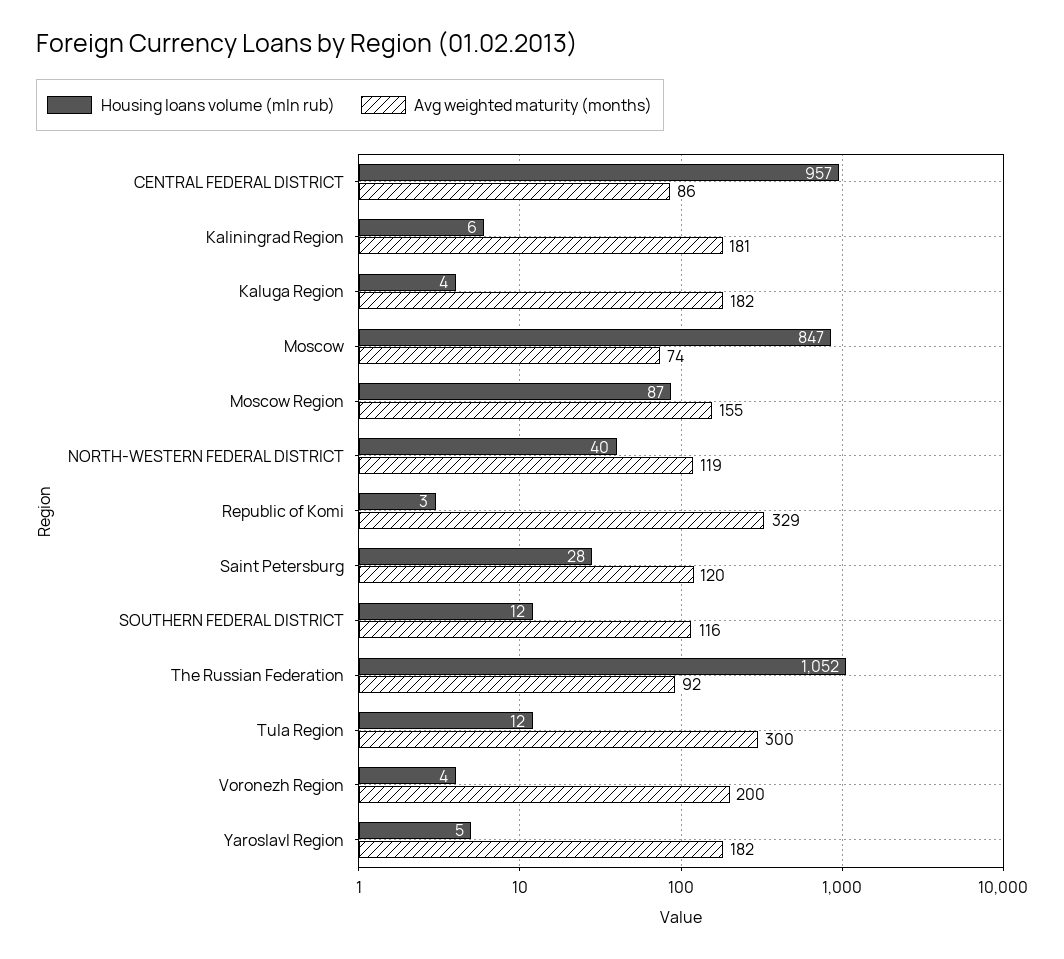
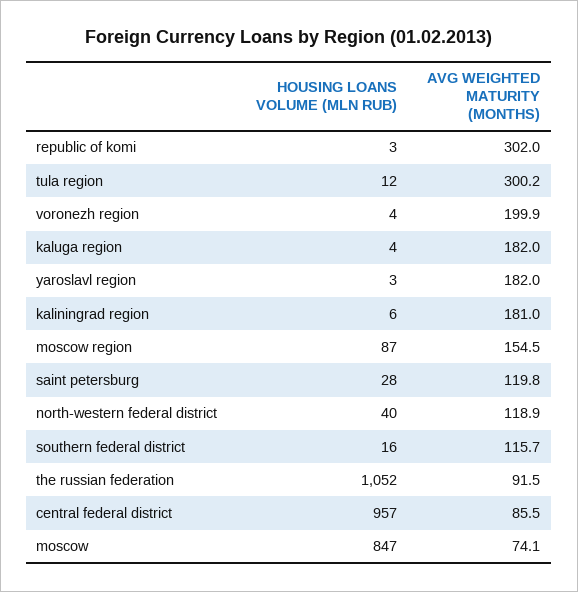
  {
    "Housing loans volume (mln rub)": {
      "CENTRAL FEDERAL DISTRICT": 957,
      "Kaliningrad Region": 6,
      "Kaluga Region": 4,
      "Moscow": 847,
      "Moscow Region": 87,
      "NORTH-WESTERN FEDERAL DISTRICT": 40,
      "Republic of Komi": 3,
      "Saint Petersburg": 28,
-     "SOUTHERN FEDERAL DISTRICT": 12,
+     "SOUTHERN FEDERAL DISTRICT": 16,
      "The Russian Federation": 1052,
      "Tula Region": 12,
      "Voronezh Region": 4,
-     "Yaroslavl Region": 5
+     "Yaroslavl Region": 3
    },
    "Avg weighted maturity (months)": {
      "CENTRAL FEDERAL DISTRICT": 85.5,
      "Kaliningrad Region": 181,
      "Kaluga Region": 182,
      "Moscow": 74.1,
      "Moscow Region": 154.5,
      "NORTH-WESTERN FEDERAL DISTRICT": 118.9,
-     "Republic of Komi": 329,
+     "Republic of Komi": 302,
      "Saint Petersburg": 119.8,
      "SOUTHERN FEDERAL DISTRICT": 115.7,
      "The Russian Federation": 91.5,
      "Tula Region": 300.2,
      "Voronezh Region": 199.9,
      "Yaroslavl Region": 182
    }
  }

